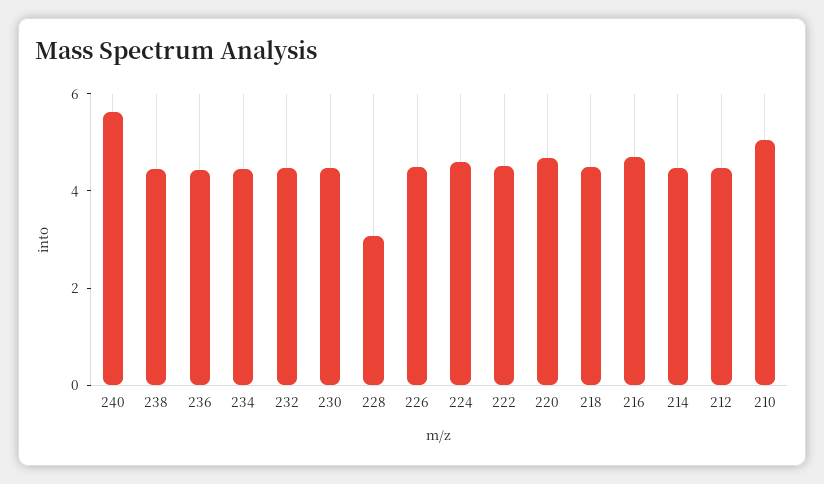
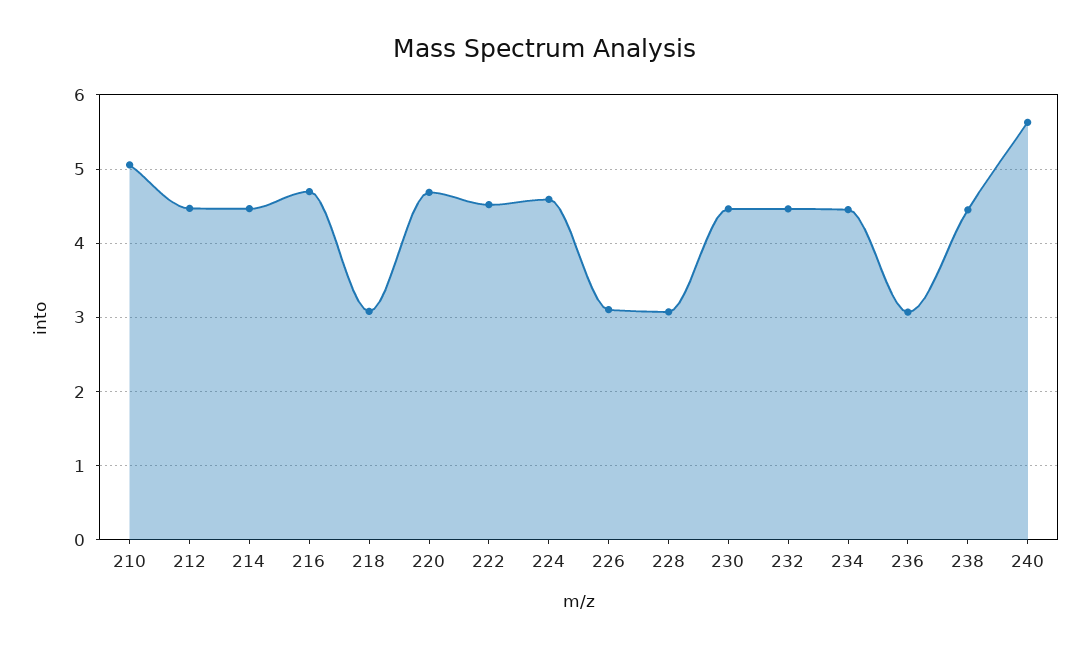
  {
    "240": 5.6,
    "238": 4.5,
-   "236": 4.5,
+   "236": 3.1,
    "234": 4.5,
    "232": 4.5,
    "230": 4.5,
    "228": 3.1,
-   "226": 4.5,
+   "226": 3.1,
    "224": 4.6,
    "222": 4.5,
    "220": 4.7,
-   "218": 4.5,
+   "218": 3.1,
    "216": 4.7,
    "214": 4.5,
    "212": 4.5,
    "210": 5.1
  }

